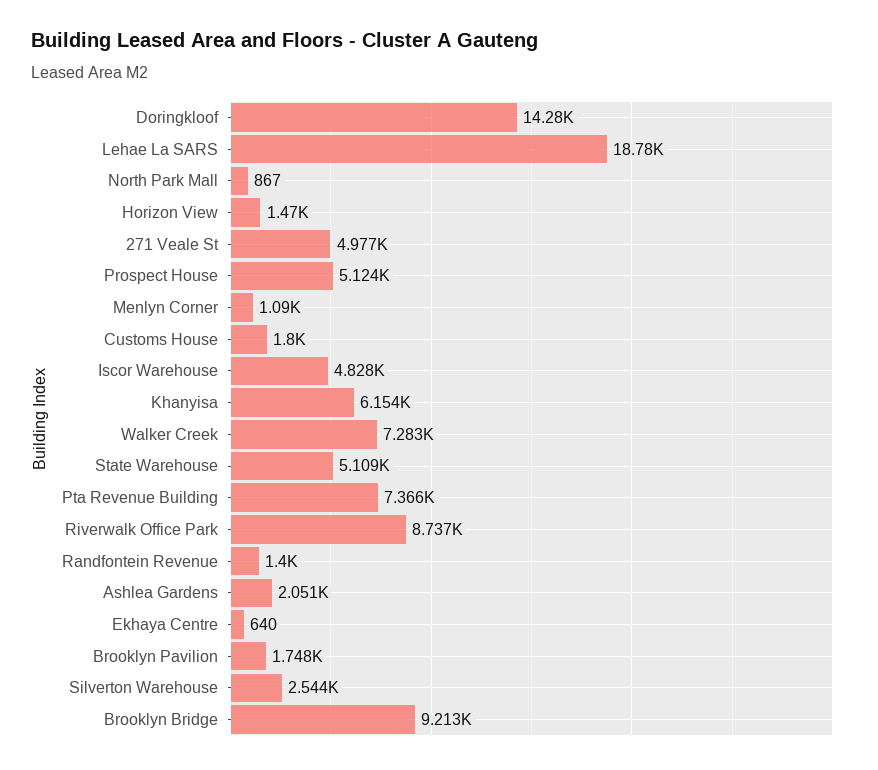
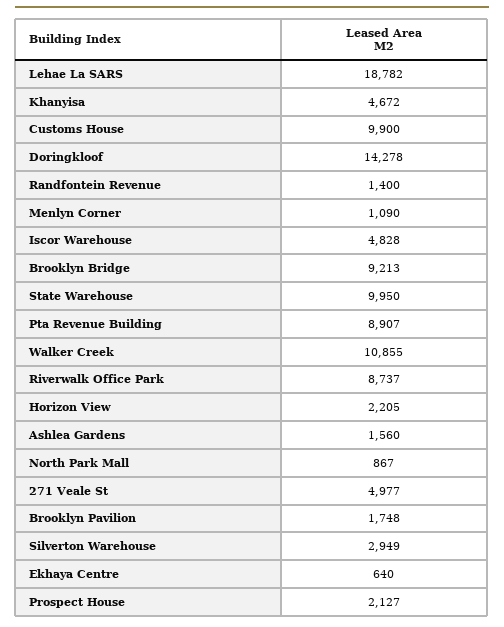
  {
    "Doringkloof": 14278,
    "Lehae La SARS": 18782,
    "North Park Mall": 867,
-   "Horizon View": 1470,
+   "Horizon View": 2205,
    "271 Veale St": 4977,
-   "Prospect House": 5124,
+   "Prospect House": 2127,
    "Menlyn Corner": 1090,
-   "Customs House": 1800,
+   "Customs House": 9900,
    "Iscor Warehouse": 4828,
-   "Khanyisa": 6154,
+   "Khanyisa": 4672,
-   "Walker Creek": 7283,
+   "Walker Creek": 10855,
-   "State Warehouse": 5109,
+   "State Warehouse": 9950,
-   "Pta Revenue Building": 7366,
+   "Pta Revenue Building": 8907,
    "Riverwalk Office Park": 8737,
    "Randfontein Revenue": 1400,
-   "Ashlea Gardens": 2051,
+   "Ashlea Gardens": 1560,
    "Ekhaya Centre": 640,
    "Brooklyn Pavilion": 1748,
-   "Silverton Warehouse": 2544,
+   "Silverton Warehouse": 2949,
    "Brooklyn Bridge": 9213
  }

